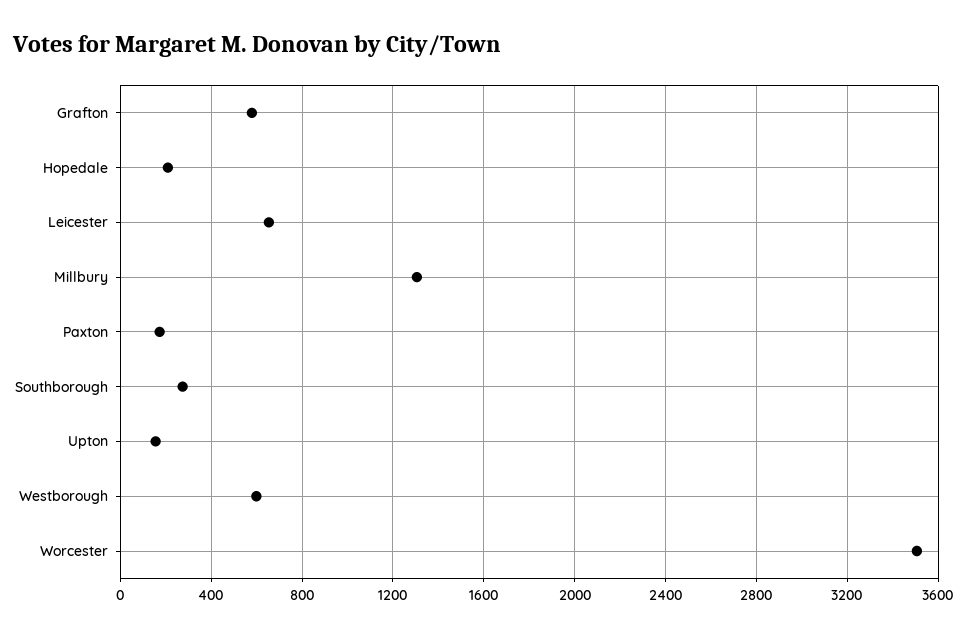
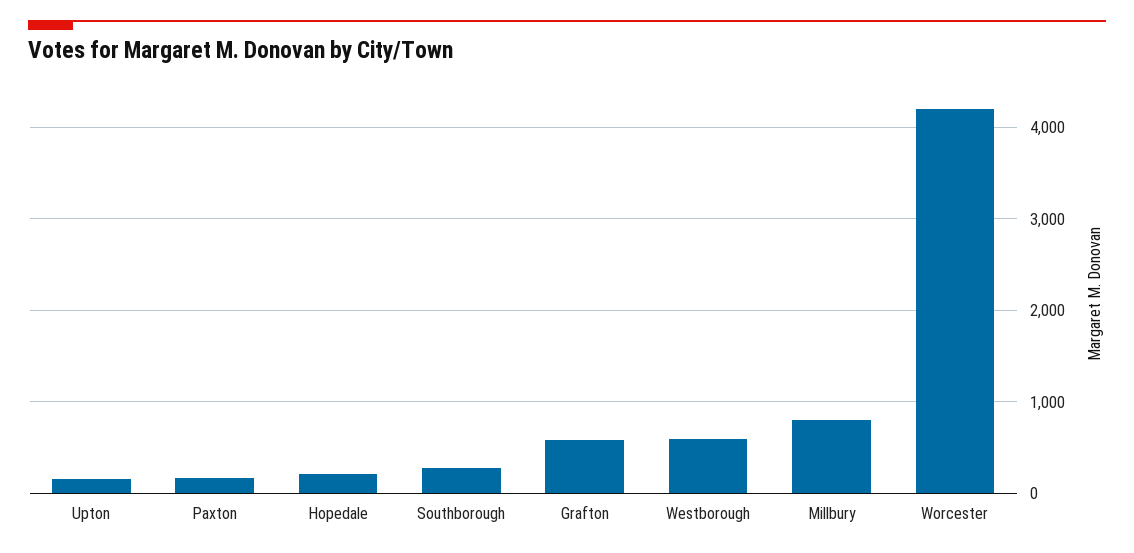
  {
    "Grafton": 600,
    "Hopedale": 200,
-   "Leicester": 650,
-   "Millbury": 1300,
+   "Millbury": 800,
    "Paxton": 150,
    "Southborough": 250,
    "Upton": 150,
    "Westborough": 600,
-   "Worcester": 3500
+   "Worcester": 4200
  }

